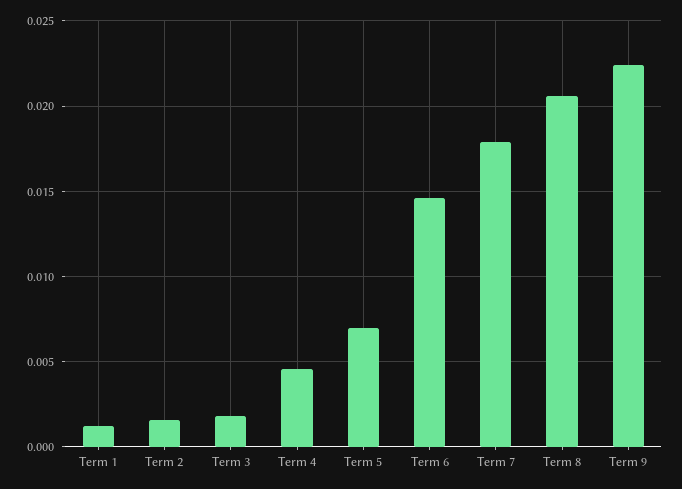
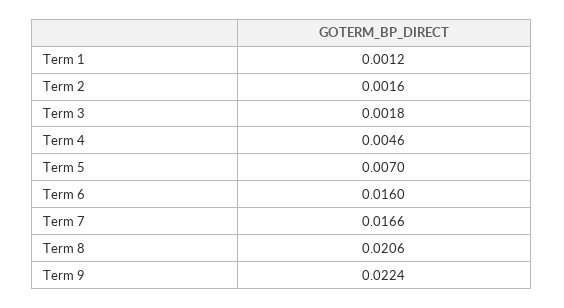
  {
    "Term 1": 0.0012,
    "Term 2": 0.0016,
    "Term 3": 0.0018,
    "Term 4": 0.0046,
    "Term 5": 0.007,
-   "Term 6": 0.0145,
+   "Term 6": 0.016,
-   "Term 7": 0.018,
+   "Term 7": 0.0166,
    "Term 8": 0.0206,
    "Term 9": 0.0224
  }

